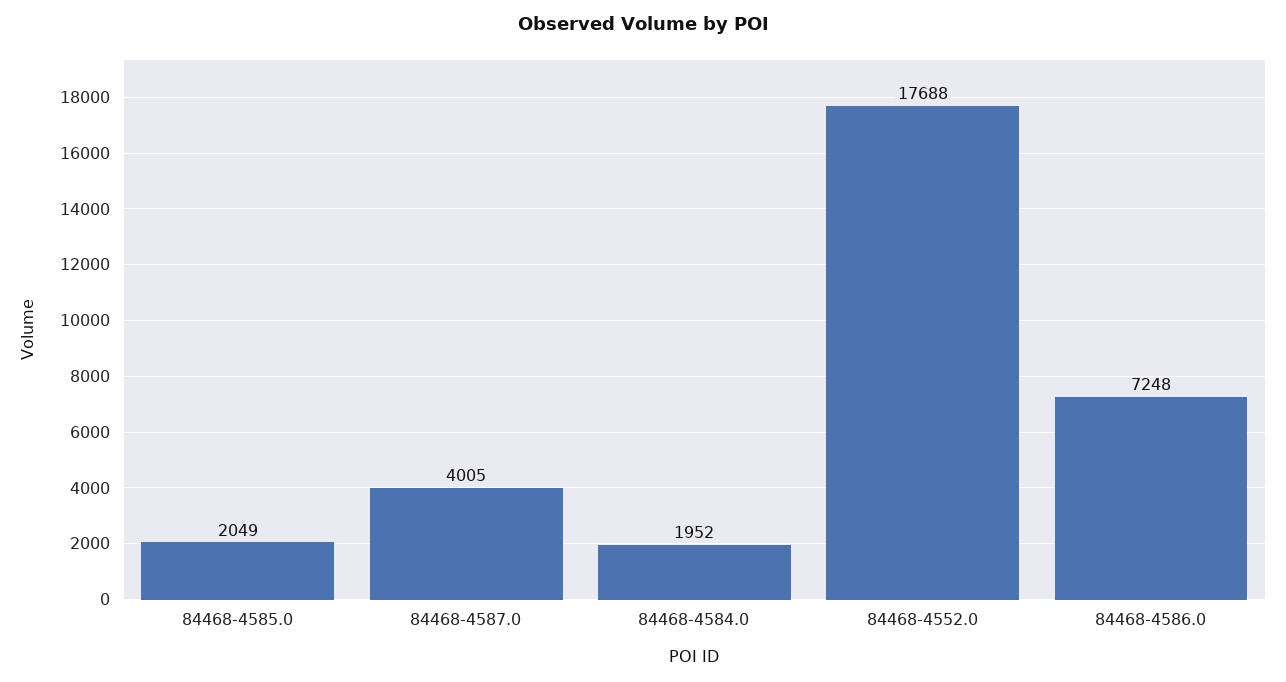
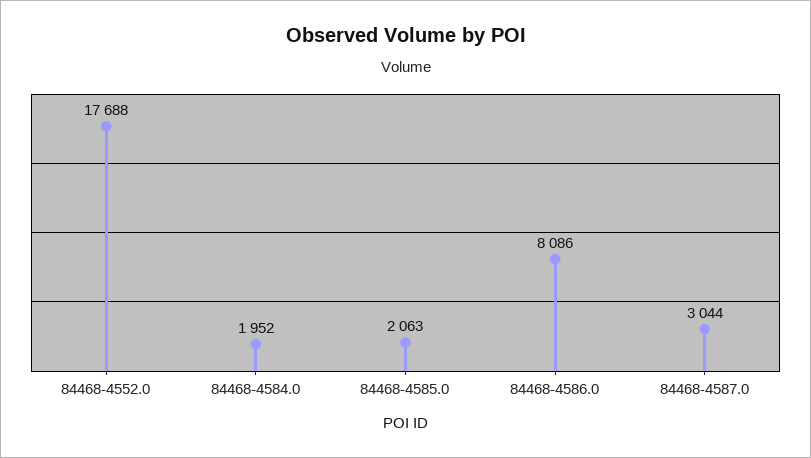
  {
-   "84468-4585.0": 2049,
+   "84468-4585.0": 2063,
-   "84468-4587.0": 4005,
+   "84468-4587.0": 3044,
    "84468-4584.0": 1952,
    "84468-4552.0": 17688,
-   "84468-4586.0": 7248
+   "84468-4586.0": 8086
  }

